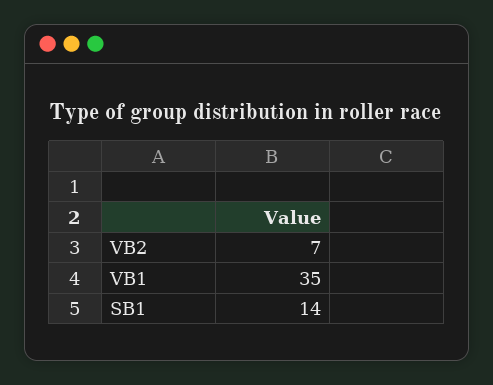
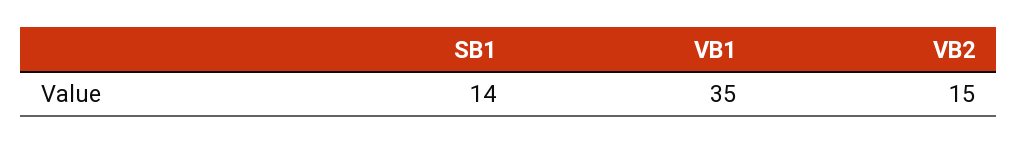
  {
-   "VB2": 7,
+   "VB2": 15,
    "VB1": 35,
    "SB1": 14
  }

